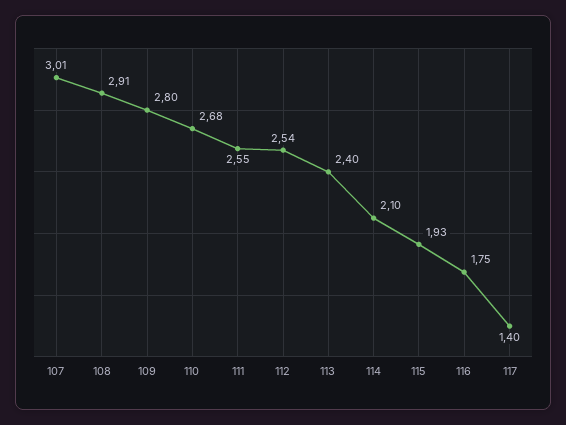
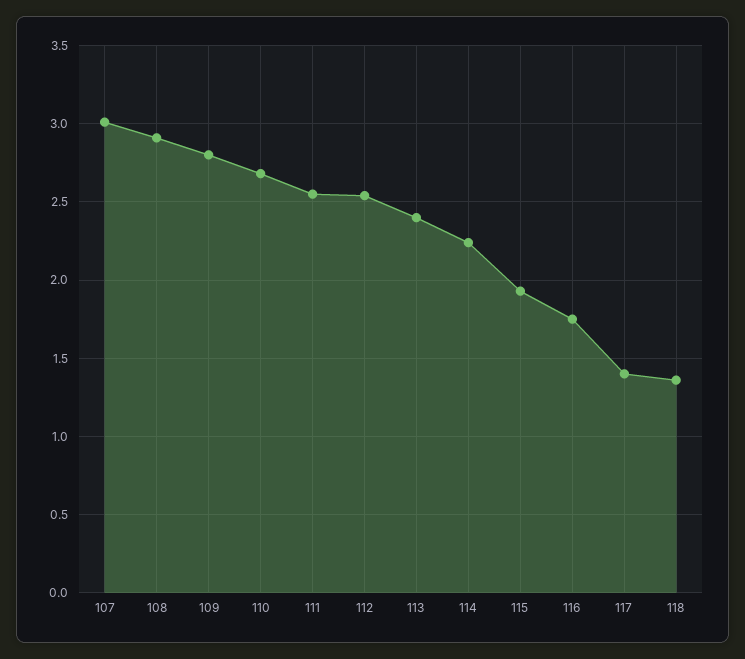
  {
    "107": 3.01,
    "108": 2.91,
    "109": 2.8,
    "110": 2.68,
    "111": 2.55,
    "112": 2.54,
    "113": 2.4,
-   "114": 2.1,
+   "114": 2.25,
    "115": 1.93,
    "116": 1.75,
-   "117": 1.4
+   "117": 1.4,
+   "118": 1.35
  }

